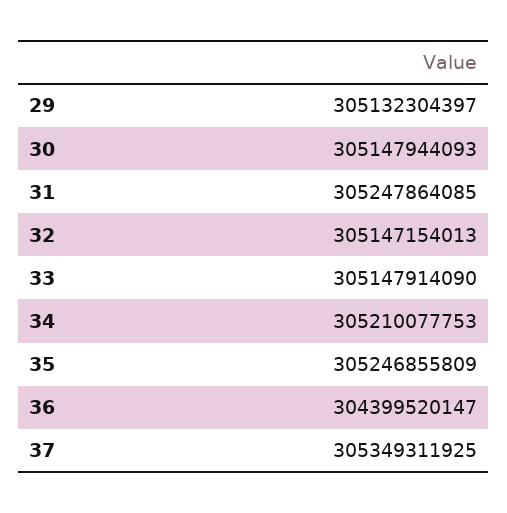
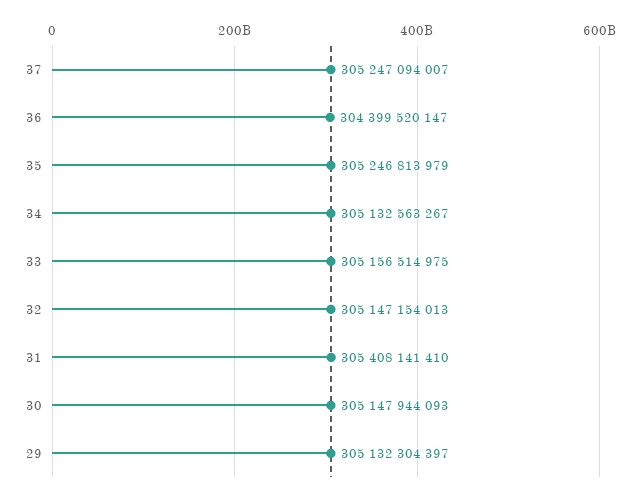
  {
    "29": 305132304397,
    "30": 305147944093,
-   "31": 305247864085,
+   "31": 305408141410,
    "32": 305147154013,
-   "33": 305147914090,
+   "33": 305156514975,
-   "34": 305210077753,
+   "34": 305132563267,
-   "35": 305246855809,
+   "35": 305246813979,
    "36": 304399520147,
-   "37": 305349311925
+   "37": 305247094007
  }

